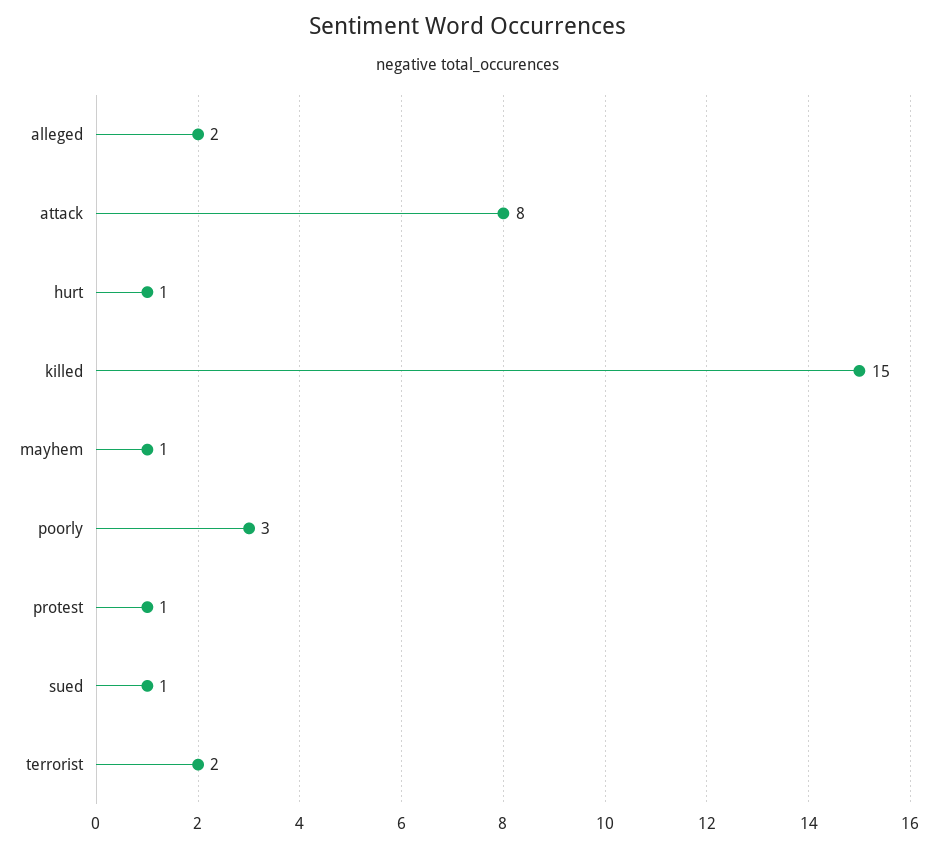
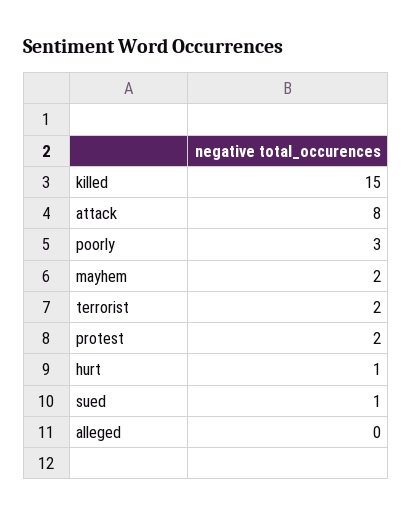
  {
-   "alleged": 2,
+   "alleged": 0,
    "attack": 8,
    "hurt": 1,
    "killed": 15,
-   "mayhem": 1,
+   "mayhem": 2,
    "poorly": 3,
-   "protest": 1,
+   "protest": 2,
    "sued": 1,
    "terrorist": 2
  }

